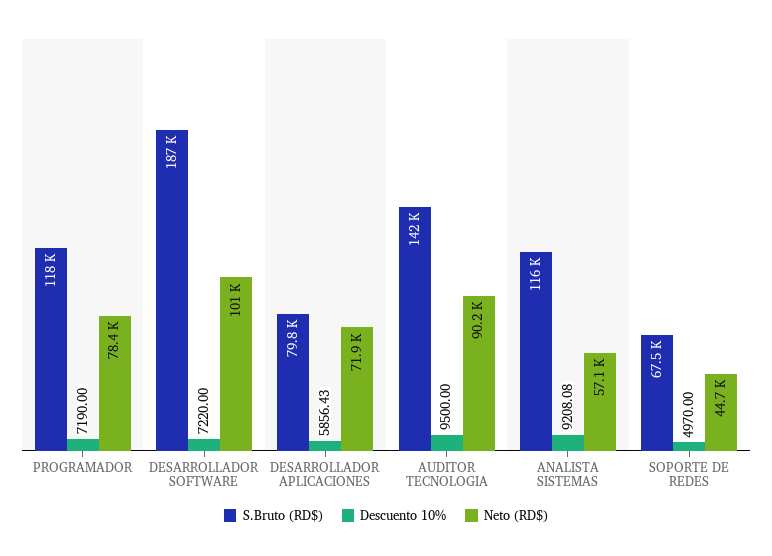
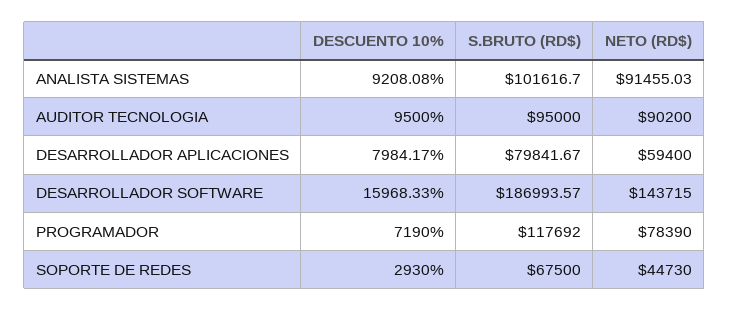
  {
    "S.Bruto (RD$)": {
      "PROGRAMADOR": 117692,
      "DESARROLLADOR SOFTWARE": 186993.57,
      "DESARROLLADOR APLICACIONES": 79841.67,
-     "AUDITOR TECNOLOGIA": 142000,
+     "AUDITOR TECNOLOGIA": 95000,
-     "ANALISTA SISTEMAS": 116000,
+     "ANALISTA SISTEMAS": 101616.7,
      "SOPORTE DE REDES": 67500
    },
    "Descuento 10%": {
      "PROGRAMADOR": 7190,
-     "DESARROLLADOR SOFTWARE": 7220,
+     "DESARROLLADOR SOFTWARE": 15968.33,
-     "DESARROLLADOR APLICACIONES": 5856.43,
+     "DESARROLLADOR APLICACIONES": 7984.17,
      "AUDITOR TECNOLOGIA": 9500,
      "ANALISTA SISTEMAS": 9208.08,
-     "SOPORTE DE REDES": 4970
+     "SOPORTE DE REDES": 2930
    },
    "Neto (RD$)": {
      "PROGRAMADOR": 78390,
-     "DESARROLLADOR SOFTWARE": 101000,
+     "DESARROLLADOR SOFTWARE": 143715,
-     "DESARROLLADOR APLICACIONES": 71900,
+     "DESARROLLADOR APLICACIONES": 59400,
      "AUDITOR TECNOLOGIA": 90200,
-     "ANALISTA SISTEMAS": 57100,
+     "ANALISTA SISTEMAS": 91455.03,
      "SOPORTE DE REDES": 44730
    }
  }

